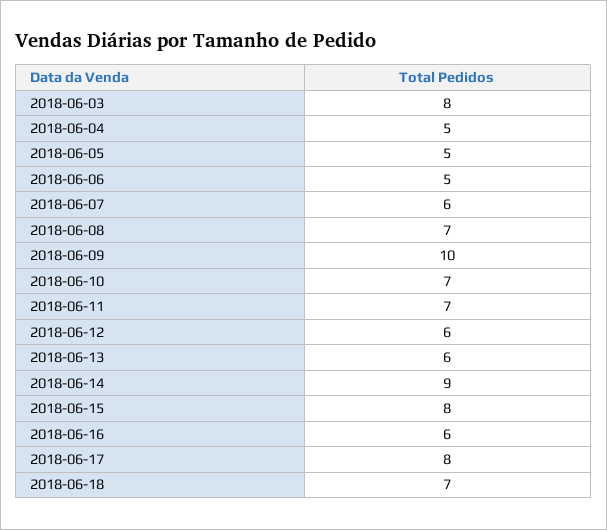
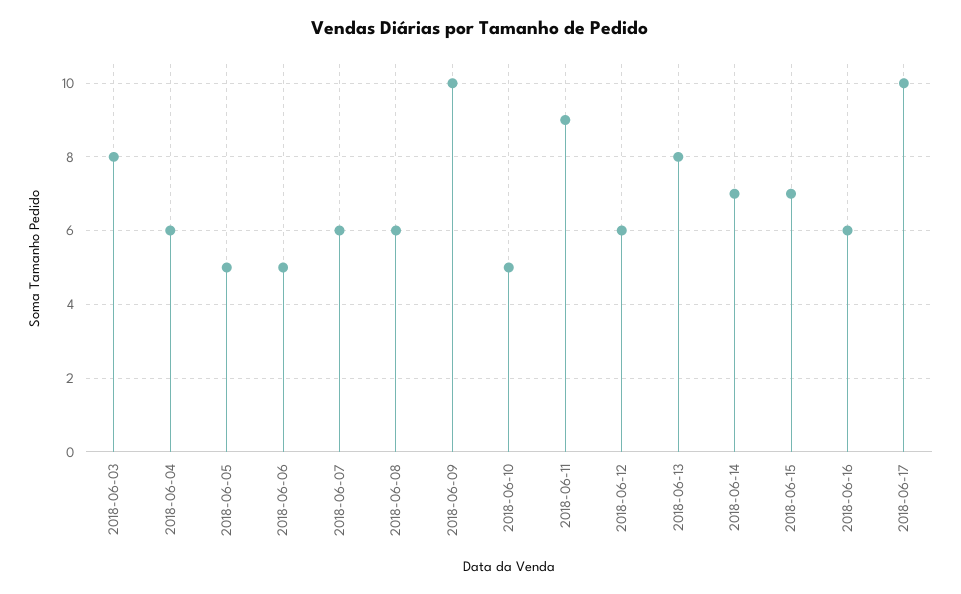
  {
    "2018-06-03": 8,
-   "2018-06-04": 5,
+   "2018-06-04": 6,
    "2018-06-05": 5,
    "2018-06-06": 5,
    "2018-06-07": 6,
-   "2018-06-08": 7,
+   "2018-06-08": 6,
    "2018-06-09": 10,
-   "2018-06-10": 7,
+   "2018-06-10": 5,
-   "2018-06-11": 7,
+   "2018-06-11": 9,
    "2018-06-12": 6,
-   "2018-06-13": 6,
+   "2018-06-13": 8,
-   "2018-06-14": 9,
+   "2018-06-14": 7,
-   "2018-06-15": 8,
+   "2018-06-15": 7,
    "2018-06-16": 6,
-   "2018-06-17": 8,
+   "2018-06-17": 10
-   "2018-06-18": 7
  }

